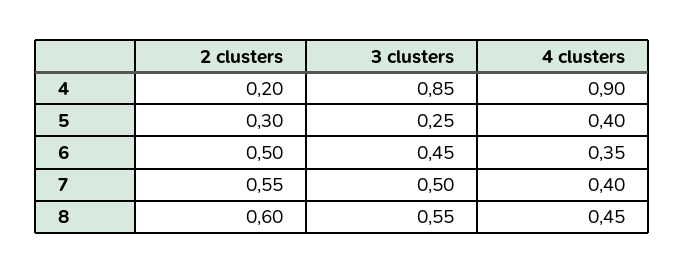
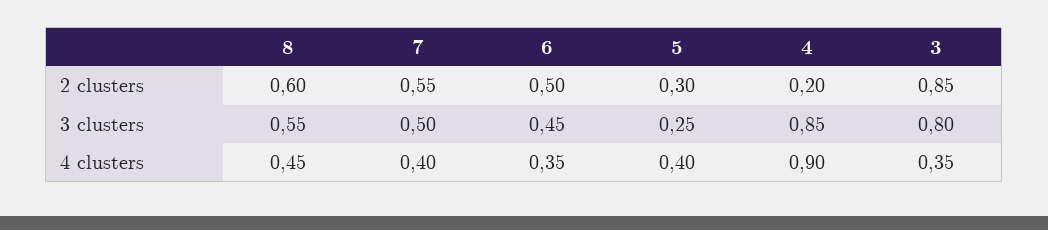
  {
    "2 clusters": {
      "4": 0.2,
      "5": 0.3,
      "6": 0.5,
      "7": 0.55,
-     "8": 0.6
+     "8": 0.6,
+     "3": 0.85
    },
    "3 clusters": {
      "4": 0.85,
      "5": 0.25,
      "6": 0.45,
      "7": 0.5,
-     "8": 0.55
+     "8": 0.55,
+     "3": 0.8
    },
    "4 clusters": {
      "4": 0.9,
      "5": 0.4,
      "6": 0.35,
      "7": 0.4,
-     "8": 0.45
+     "8": 0.45,
+     "3": 0.35
    }
  }

